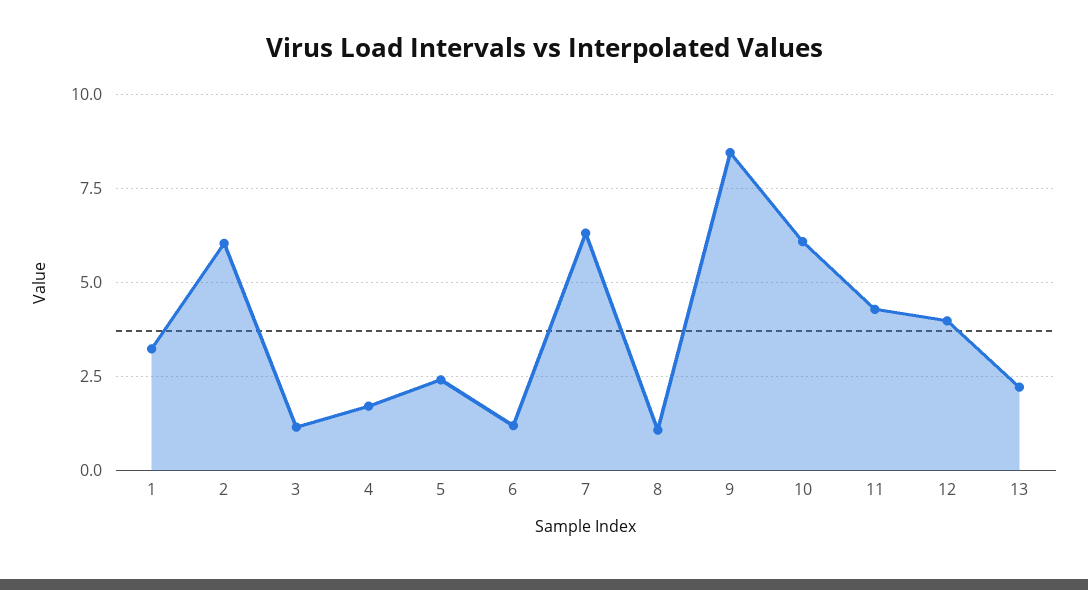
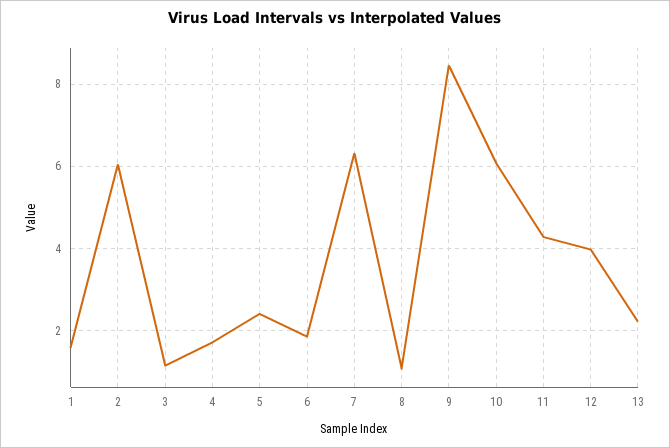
  {
-   "1": 3.25,
+   "1": 1.6,
    "2": 6,
    "3": 1.2,
    "4": 1.8,
    "5": 2.4,
-   "6": 1.25,
+   "6": 1.8,
    "7": 6.4,
    "8": 1,
    "9": 8.4,
    "10": 6,
    "11": 4.2,
    "12": 4,
    "13": 2.2
  }

